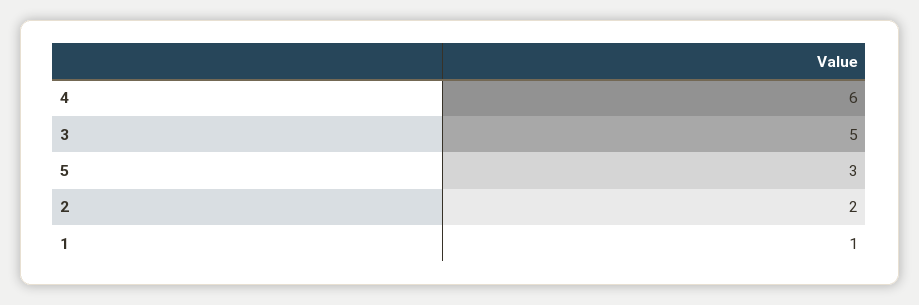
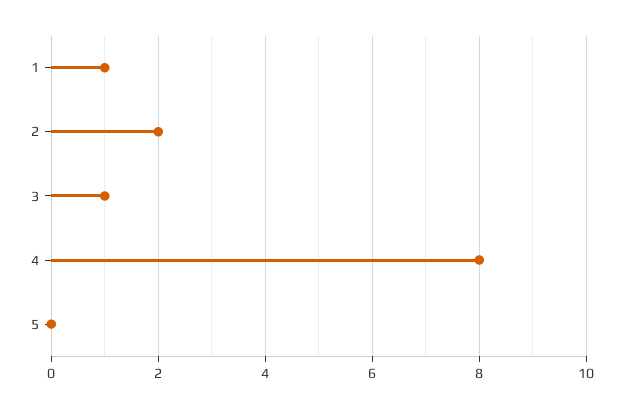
  {
-   "4": 6,
+   "4": 8,
-   "3": 5,
+   "3": 1,
-   "5": 3,
+   "5": 0,
    "2": 2,
    "1": 1
  }

